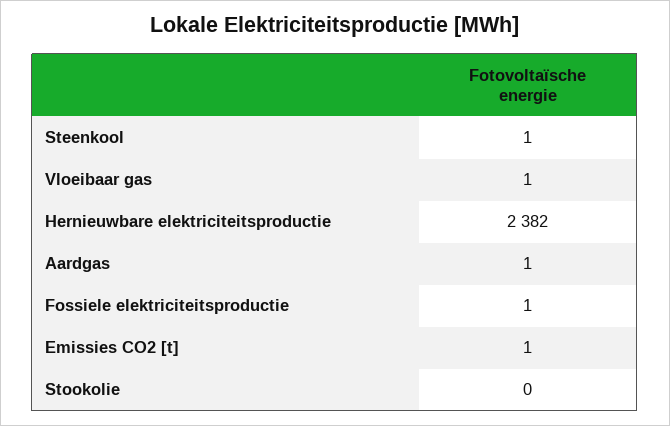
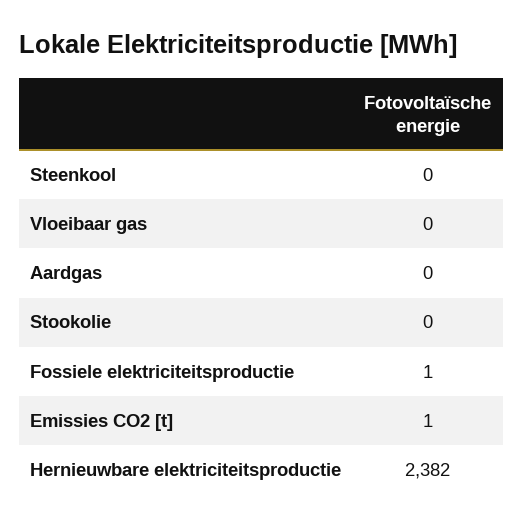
  {
-   "Steenkool": 1,
+   "Steenkool": 0,
-   "Vloeibaar gas": 1,
+   "Vloeibaar gas": 0,
    "Hernieuwbare elektriciteitsproductie": 2382,
-   "Aardgas": 1,
+   "Aardgas": 0,
    "Fossiele elektriciteitsproductie": 1,
    "Emissies CO2 [t]": 1,
    "Stookolie": 0
  }

